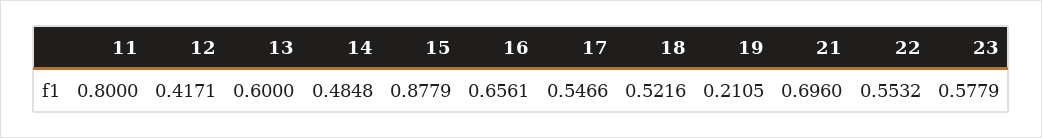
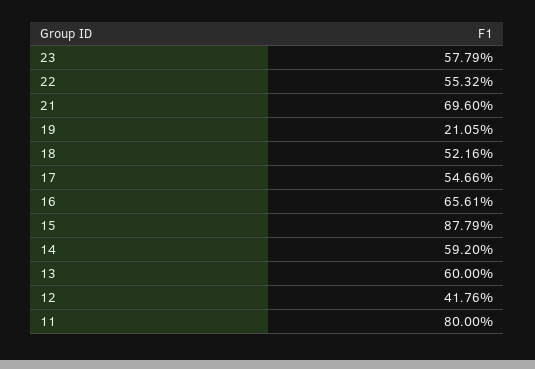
  {
    "11": 0.8,
-   "12": 0.4171,
+   "12": 0.4176,
    "13": 0.6,
-   "14": 0.4848,
+   "14": 0.592,
    "15": 0.8779,
    "16": 0.6561,
    "17": 0.5466,
    "18": 0.5216,
    "19": 0.2105,
    "21": 0.696,
    "22": 0.5532,
    "23": 0.5779
  }

